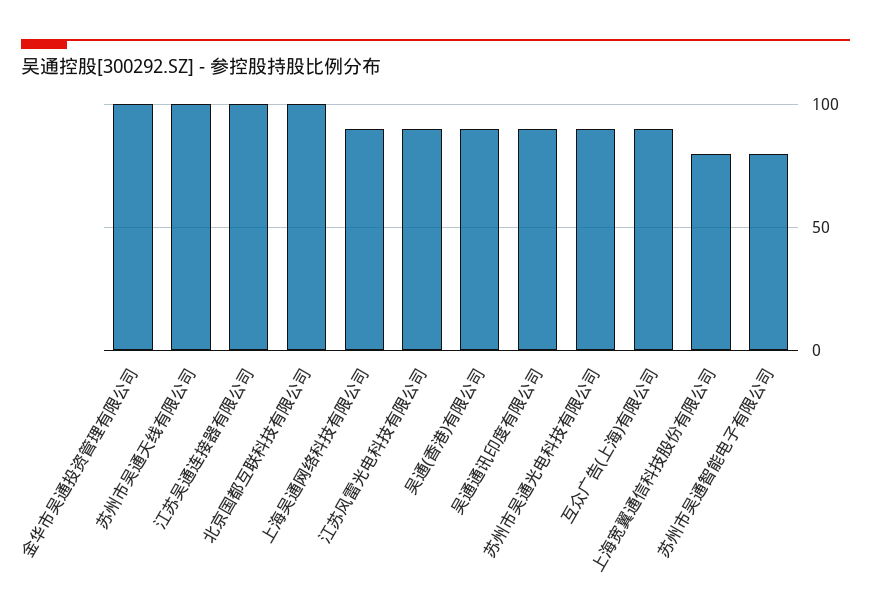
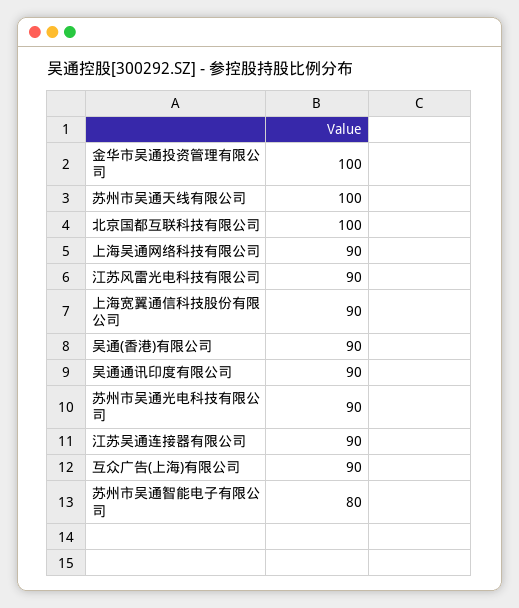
  {
    "金华市吴通投资管理有限公司": 100,
    "苏州市吴通天线有限公司": 100,
-   "江苏吴通连接器有限公司": 100,
+   "江苏吴通连接器有限公司": 90,
    "北京国都互联科技有限公司": 100,
    "上海吴通网络科技有限公司": 90,
    "江苏风雷光电科技有限公司": 90,
    "吴通(香港)有限公司": 90,
    "吴通通讯印度有限公司": 90,
    "苏州市吴通光电科技有限公司": 90,
    "互众广告(上海)有限公司": 90,
-   "上海宽翼通信科技股份有限公司": 80,
+   "上海宽翼通信科技股份有限公司": 90,
    "苏州市吴通智能电子有限公司": 80
  }

